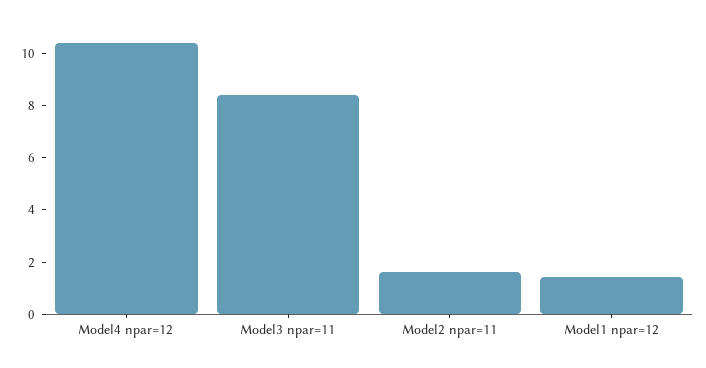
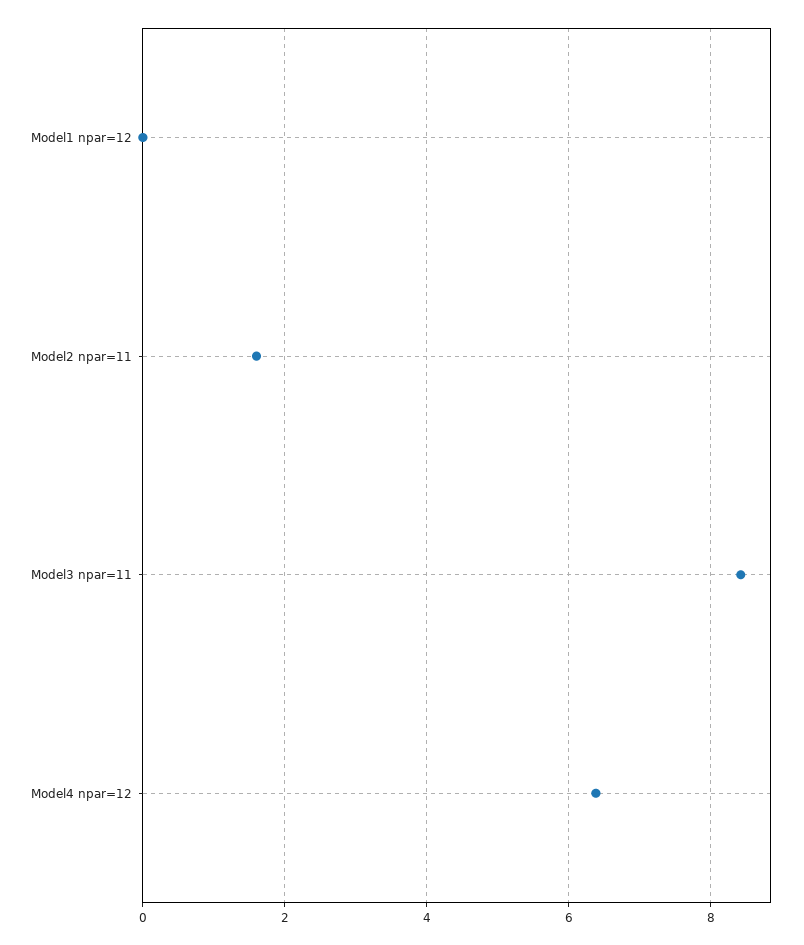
  {
-   "Model4 npar=12": 10.5,
+   "Model4 npar=12": 6.4,
    "Model3 npar=11": 8.4,
    "Model2 npar=11": 1.6,
-   "Model1 npar=12": 1.5
+   "Model1 npar=12": 0
  }

